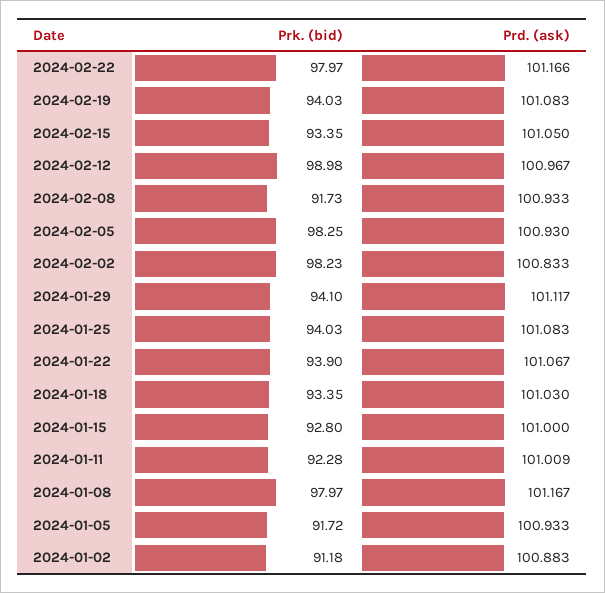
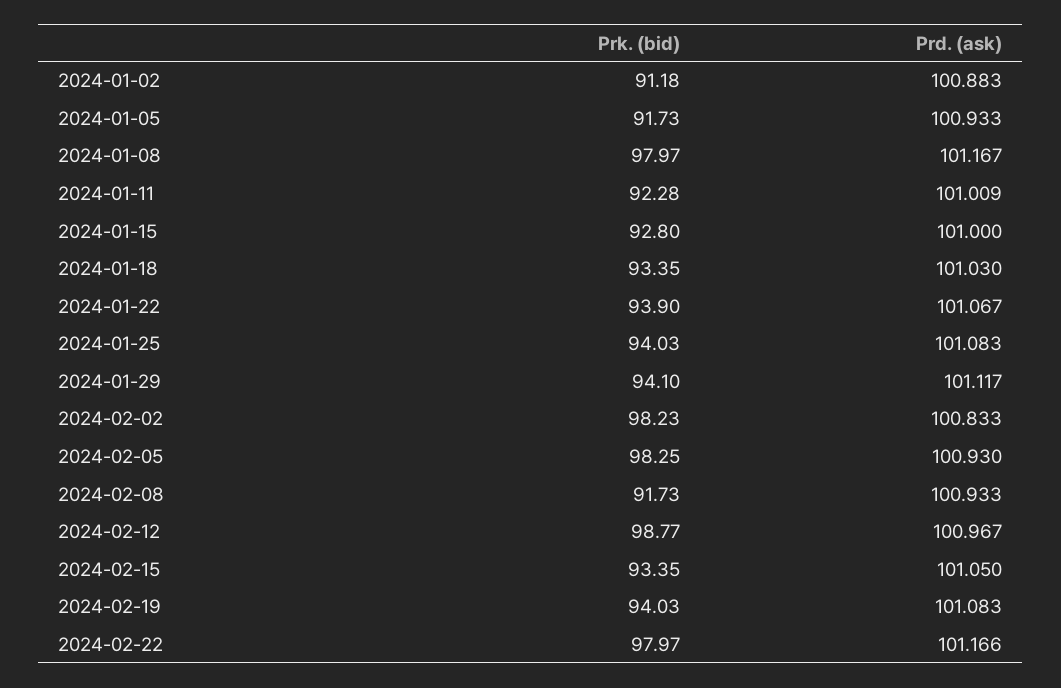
  {
    "Prk. (bid)": {
      "2024-02-22": 97.97,
      "2024-02-19": 94.03,
      "2024-02-15": 93.35,
-     "2024-02-12": 98.98,
+     "2024-02-12": 98.77,
      "2024-02-08": 91.73,
      "2024-02-05": 98.25,
      "2024-02-02": 98.23,
      "2024-01-29": 94.1,
      "2024-01-25": 94.03,
      "2024-01-22": 93.9,
      "2024-01-18": 93.35,
      "2024-01-15": 92.8,
      "2024-01-11": 92.28,
      "2024-01-08": 97.97,
-     "2024-01-05": 91.72,
+     "2024-01-05": 91.73,
      "2024-01-02": 91.18
    },
    "Prd. (ask)": {
      "2024-02-22": 101.166,
      "2024-02-19": 101.083,
      "2024-02-15": 101.05,
      "2024-02-12": 100.967,
      "2024-02-08": 100.933,
      "2024-02-05": 100.93,
      "2024-02-02": 100.833,
      "2024-01-29": 101.117,
      "2024-01-25": 101.083,
      "2024-01-22": 101.067,
      "2024-01-18": 101.03,
      "2024-01-15": 101,
      "2024-01-11": 101.009,
      "2024-01-08": 101.167,
      "2024-01-05": 100.933,
      "2024-01-02": 100.883
    }
  }

